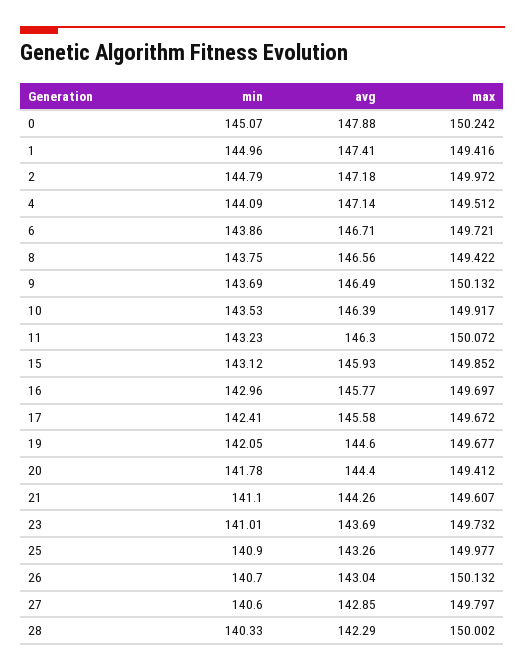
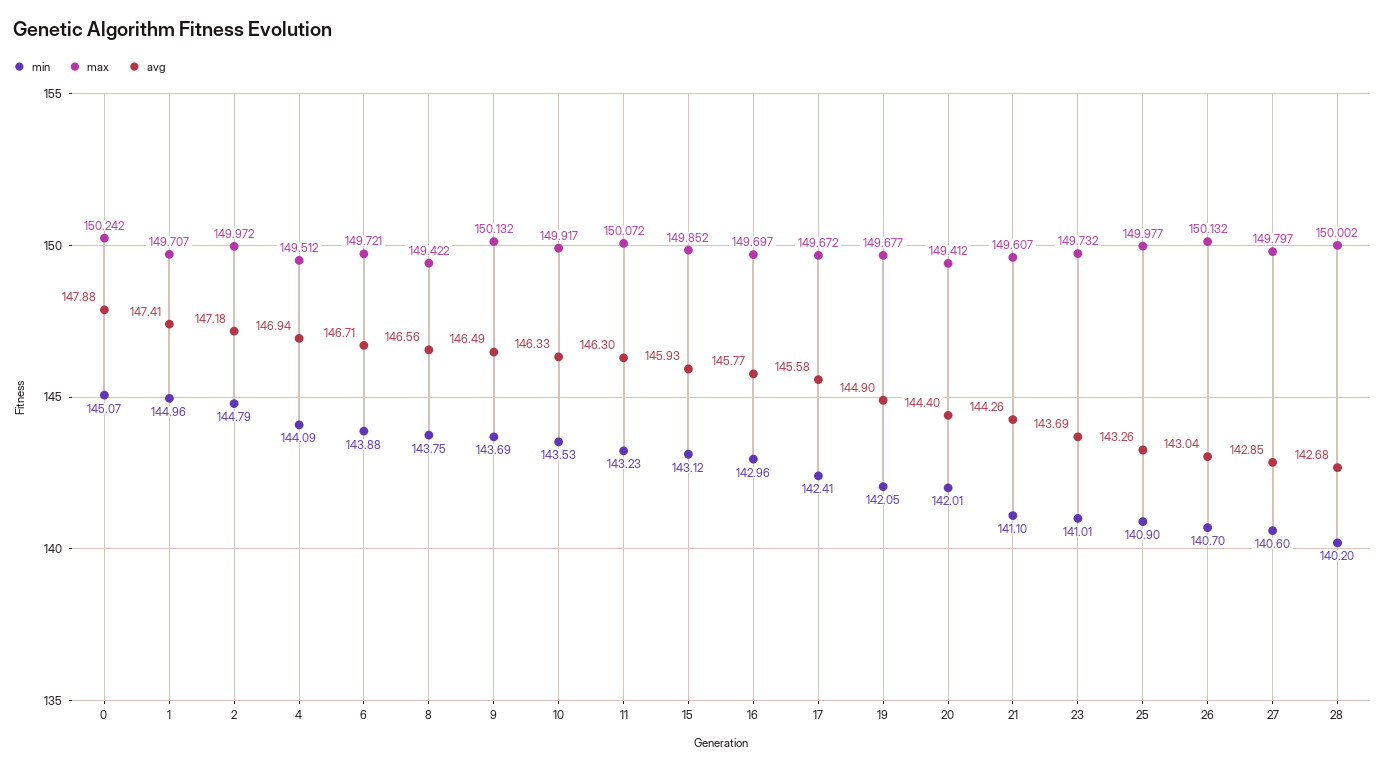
  {
    "min": {
      "0": 145.07,
      "1": 144.96,
      "2": 144.79,
      "4": 144.09,
-     "6": 143.86,
+     "6": 143.88,
      "8": 143.75,
      "9": 143.69,
      "10": 143.53,
      "11": 143.23,
      "15": 143.12,
      "16": 142.96,
      "17": 142.41,
      "19": 142.05,
-     "20": 141.78,
+     "20": 142.01,
      "21": 141.1,
      "23": 141.01,
      "25": 140.9,
      "26": 140.7,
      "27": 140.6,
-     "28": 140.33
+     "28": 140.2
    },
    "avg": {
      "0": 147.88,
      "1": 147.41,
      "2": 147.18,
-     "4": 147.14,
+     "4": 146.94,
      "6": 146.71,
      "8": 146.56,
      "9": 146.49,
-     "10": 146.39,
+     "10": 146.33,
      "11": 146.3,
      "15": 145.93,
      "16": 145.77,
      "17": 145.58,
-     "19": 144.6,
+     "19": 144.9,
      "20": 144.4,
      "21": 144.26,
      "23": 143.69,
      "25": 143.26,
      "26": 143.04,
      "27": 142.85,
-     "28": 142.29
+     "28": 142.68
    },
    "max": {
      "0": 150.242,
-     "1": 149.416,
+     "1": 149.707,
      "2": 149.972,
      "4": 149.512,
      "6": 149.721,
      "8": 149.422,
      "9": 150.132,
      "10": 149.917,
      "11": 150.072,
      "15": 149.852,
      "16": 149.697,
      "17": 149.672,
      "19": 149.677,
      "20": 149.412,
      "21": 149.607,
      "23": 149.732,
      "25": 149.977,
      "26": 150.132,
      "27": 149.797,
      "28": 150.002
    }
  }

